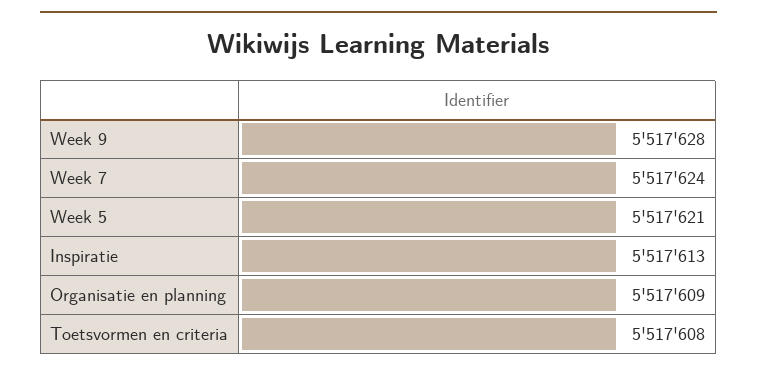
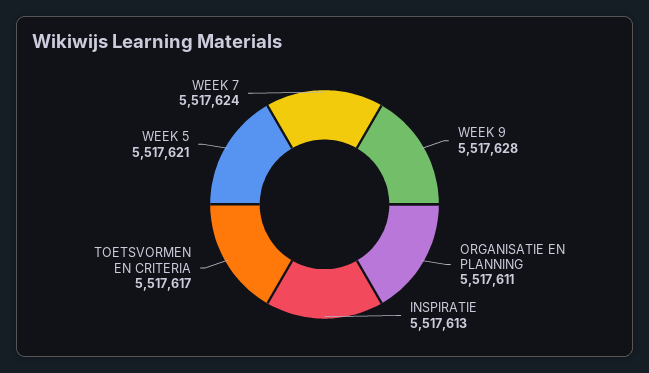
  {
    "Week 9": 5517628,
    "Week 7": 5517624,
    "Week 5": 5517621,
    "Inspiratie": 5517613,
-   "Organisatie en planning": 5517609,
+   "Organisatie en planning": 5517611,
-   "Toetsvormen en criteria": 5517608
+   "Toetsvormen en criteria": 5517617
  }

